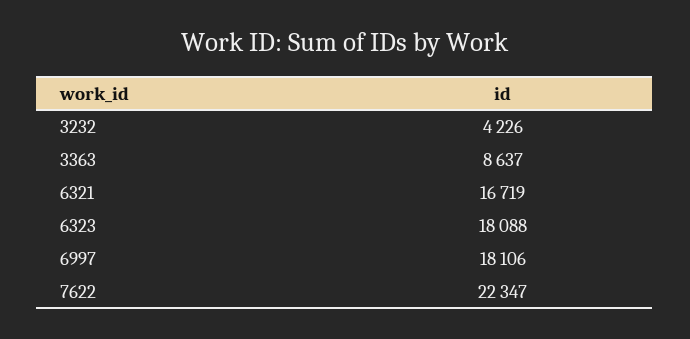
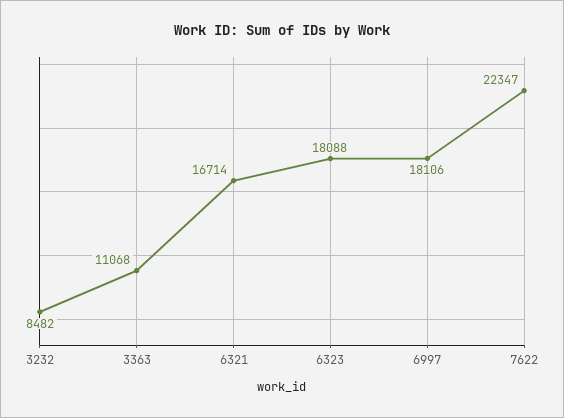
  {
-   "3232": 4226,
+   "3232": 8482,
-   "3363": 8637,
+   "3363": 11068,
-   "6321": 16719,
+   "6321": 16714,
    "6323": 18088,
    "6997": 18106,
    "7622": 22347
  }

